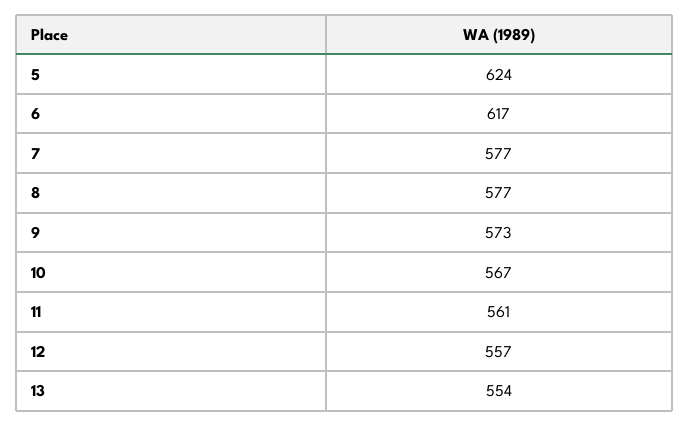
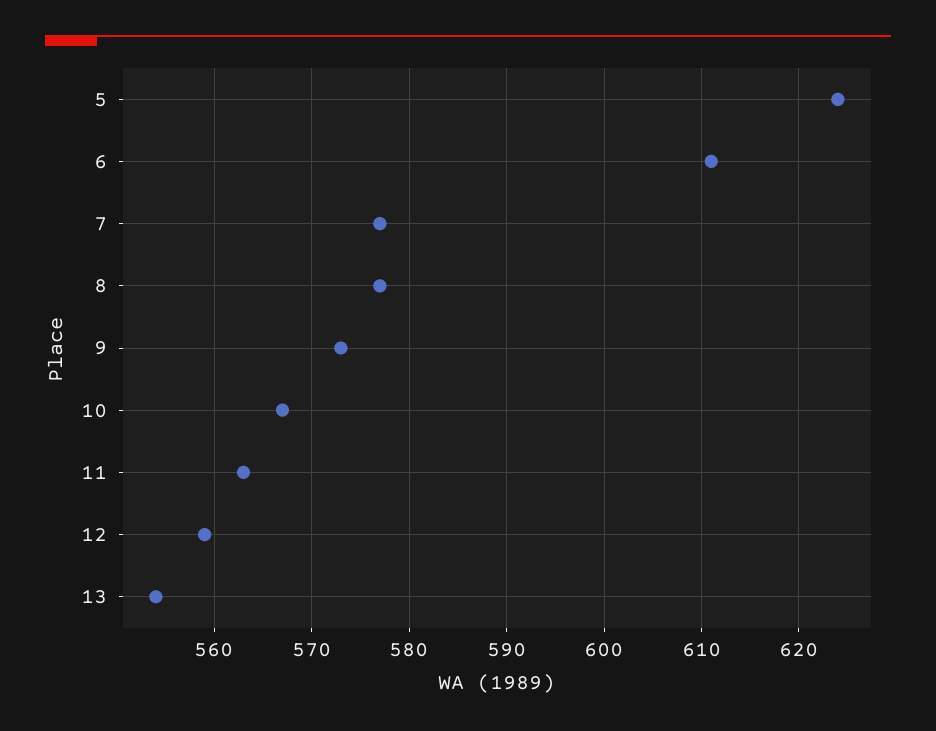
  {
    "5": 624,
-   "6": 617,
+   "6": 611,
    "7": 577,
    "8": 577,
    "9": 573,
    "10": 567,
-   "11": 561,
+   "11": 563,
-   "12": 557,
+   "12": 559,
    "13": 554
  }

